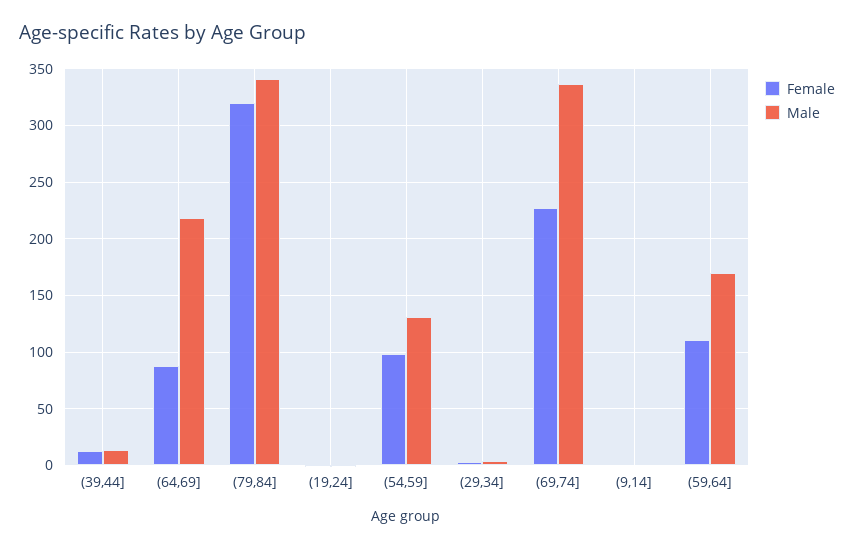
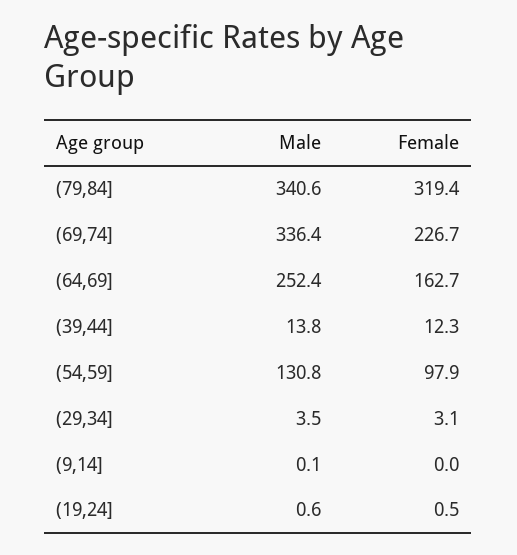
  {
    "Female": {
      "(39,44]": 12.3,
-     "(64,69]": 90,
+     "(64,69]": 162.7,
      "(79,84]": 319.4,
      "(19,24]": 0.5,
      "(54,59]": 97.9,
      "(29,34]": 3.1,
      "(69,74]": 226.7,
-     "(9,14]": 0,
+     "(9,14]": 0
-     "(59,64]": 110
    },
    "Male": {
      "(39,44]": 13.8,
-     "(64,69]": 220,
+     "(64,69]": 252.4,
      "(79,84]": 340.6,
      "(19,24]": 0.6,
      "(54,59]": 130.8,
      "(29,34]": 3.5,
      "(69,74]": 336.4,
-     "(9,14]": 0.1,
+     "(9,14]": 0.1
-     "(59,64]": 170
    }
  }

